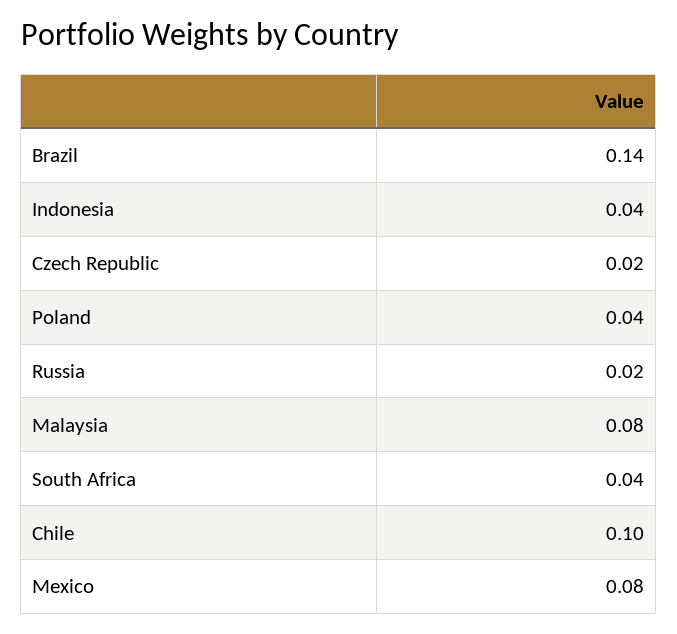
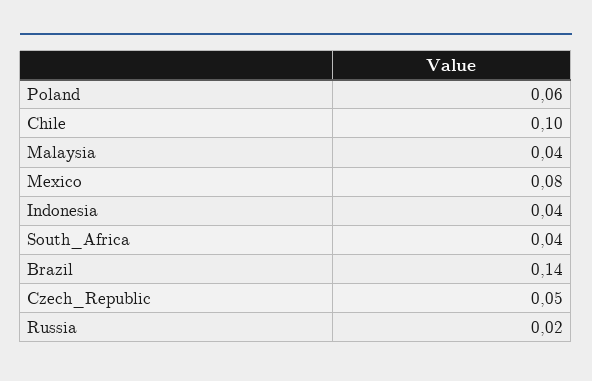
  {
    "Brazil": 0.14,
    "Indonesia": 0.04,
-   "Czech Republic": 0.02,
+   "Czech Republic": 0.05,
-   "Poland": 0.04,
+   "Poland": 0.06,
    "Russia": 0.02,
-   "Malaysia": 0.08,
+   "Malaysia": 0.04,
    "South Africa": 0.04,
    "Chile": 0.1,
    "Mexico": 0.08
  }

